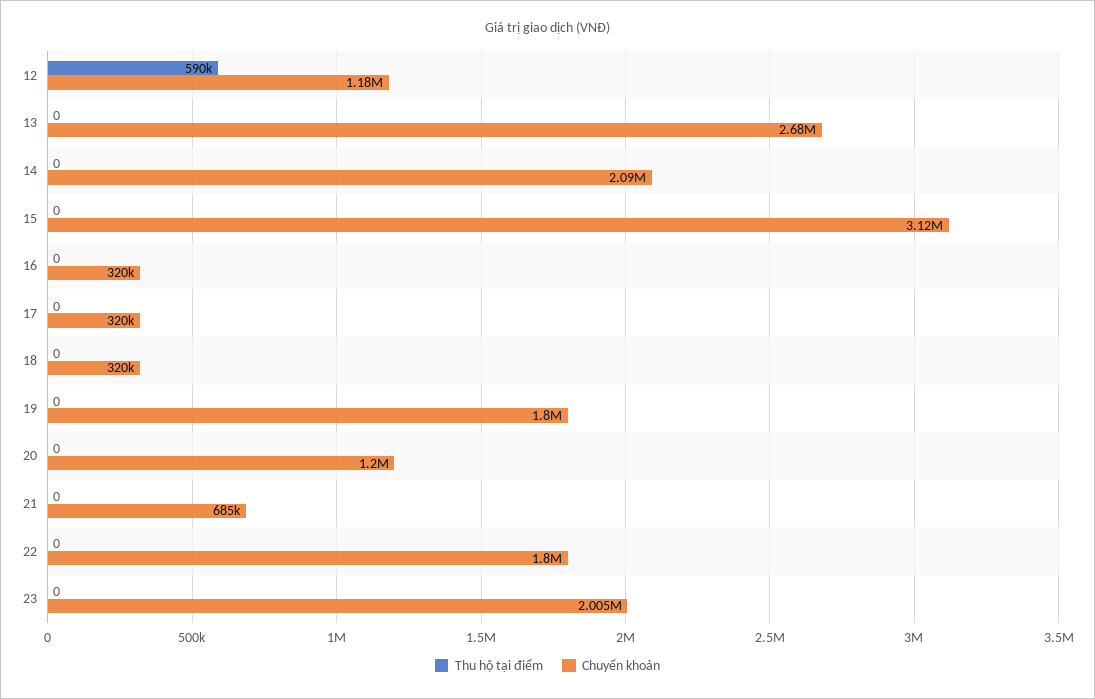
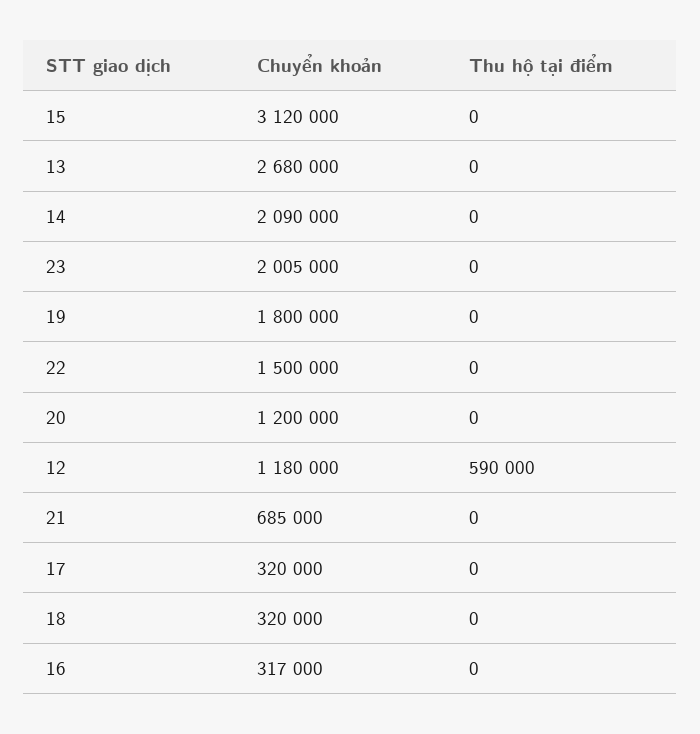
  {
    "Thu hộ tại điểm": {
      "12": 590000,
      "13": 0,
      "14": 0,
      "15": 0,
      "16": 0,
      "17": 0,
      "18": 0,
      "19": 0,
      "20": 0,
      "21": 0,
      "22": 0,
      "23": 0
    },
    "Chuyển khoản": {
      "12": 1180000,
      "13": 2680000,
      "14": 2090000,
      "15": 3120000,
-     "16": 320000,
+     "16": 317000,
      "17": 320000,
      "18": 320000,
      "19": 1800000,
      "20": 1200000,
      "21": 685000,
-     "22": 1800000,
+     "22": 1500000,
      "23": 2005000
    }
  }

